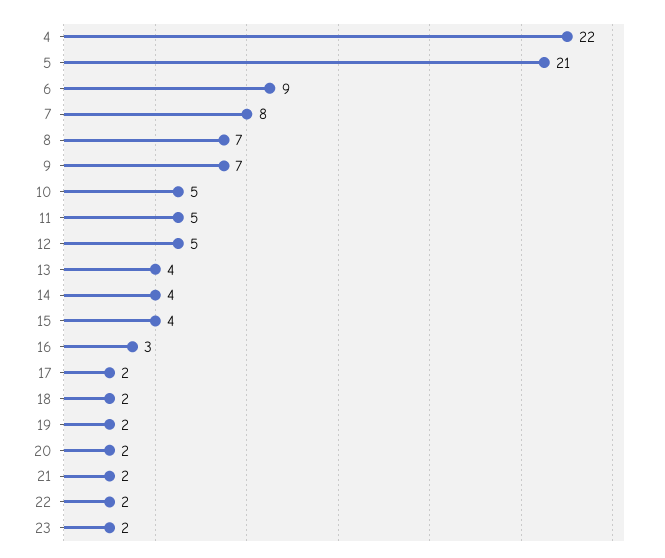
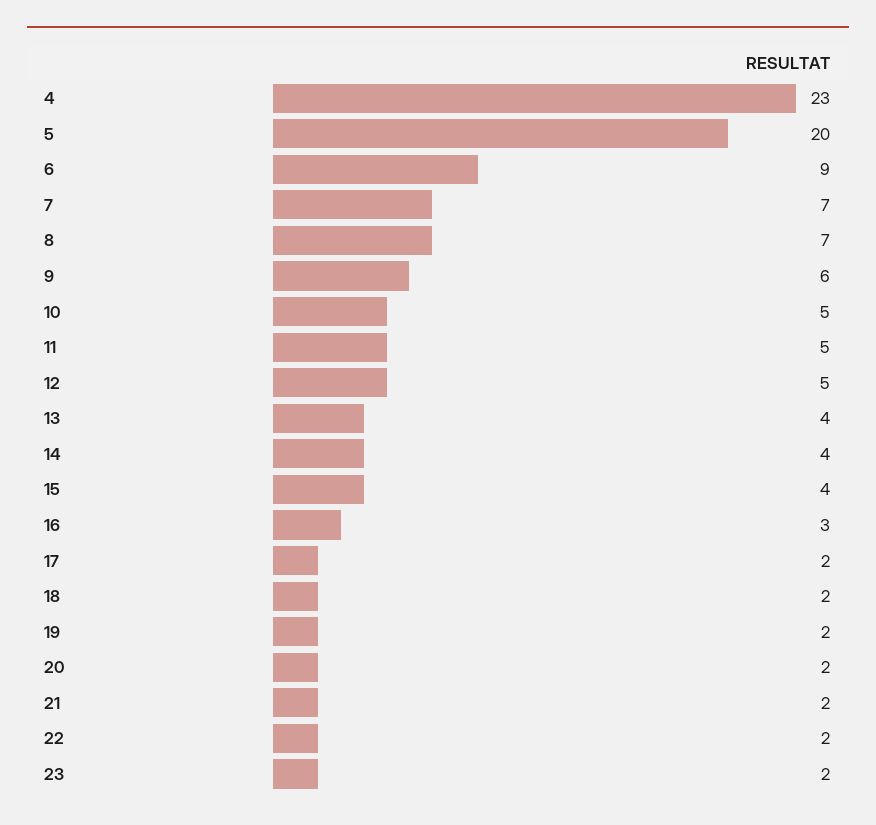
  {
-   "4": 22,
+   "4": 23,
-   "5": 21,
+   "5": 20,
    "6": 9,
-   "7": 8,
+   "7": 7,
    "8": 7,
-   "9": 7,
+   "9": 6,
    "10": 5,
    "11": 5,
    "12": 5,
    "13": 4,
    "14": 4,
    "15": 4,
    "16": 3,
    "17": 2,
    "18": 2,
    "19": 2,
    "20": 2,
    "21": 2,
    "22": 2,
    "23": 2
  }

